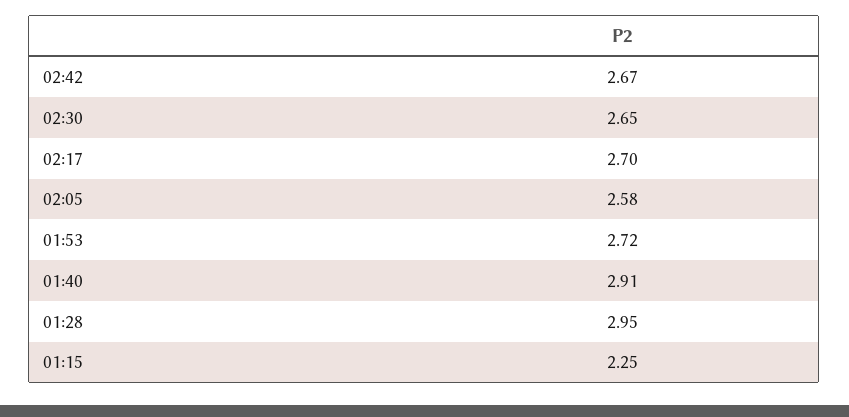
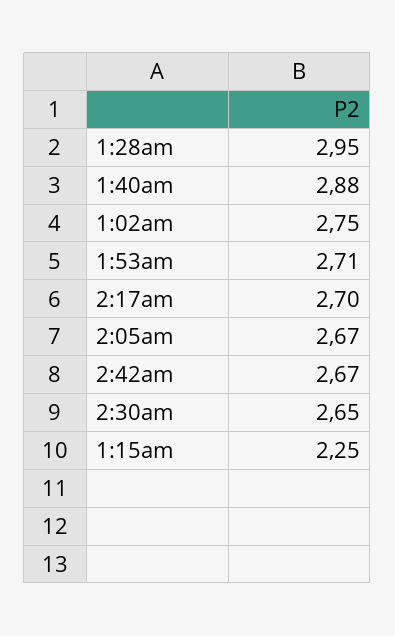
  {
    "02:42": 2.67,
    "02:30": 2.65,
    "02:17": 2.7,
-   "02:05": 2.58,
+   "02:05": 2.67,
-   "01:53": 2.72,
+   "01:53": 2.71,
-   "01:40": 2.91,
+   "01:40": 2.88,
    "01:28": 2.95,
-   "01:15": 2.25
+   "01:15": 2.25,
+   "1:02am": 2.75
  }

